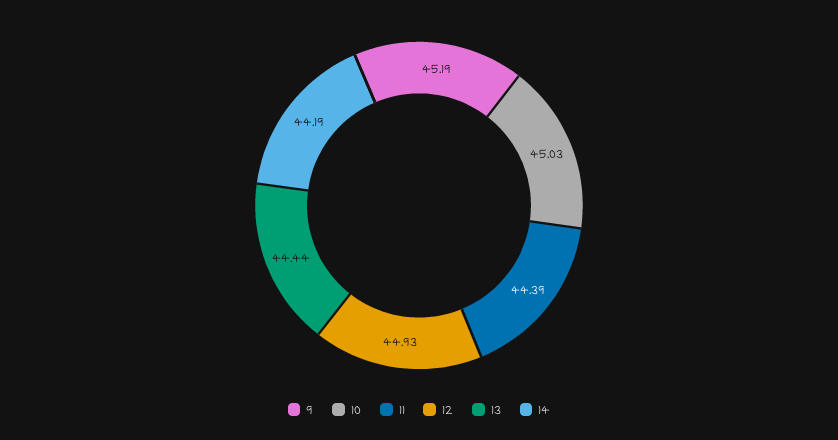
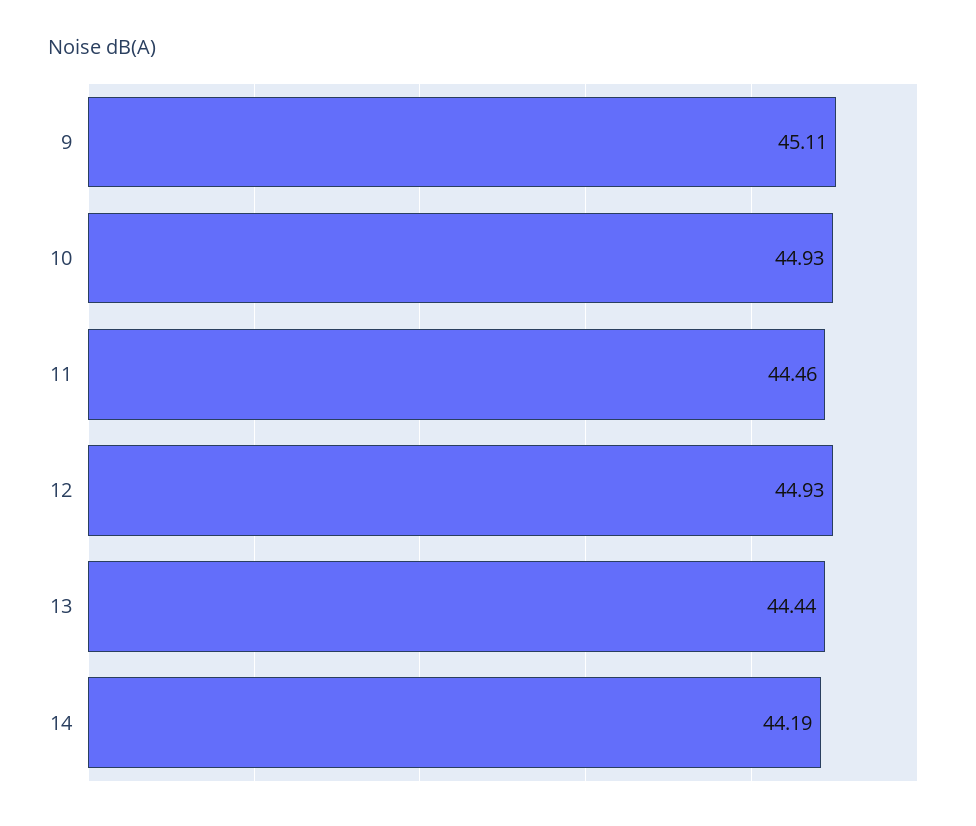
  {
-   "9": 45.19,
+   "9": 45.11,
-   "10": 45.03,
+   "10": 44.93,
-   "11": 44.39,
+   "11": 44.46,
    "12": 44.93,
    "13": 44.44,
    "14": 44.19
  }

